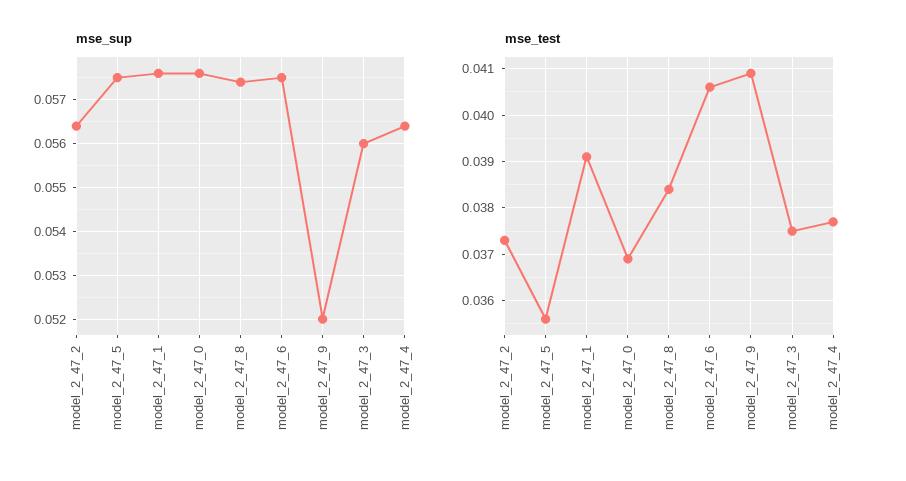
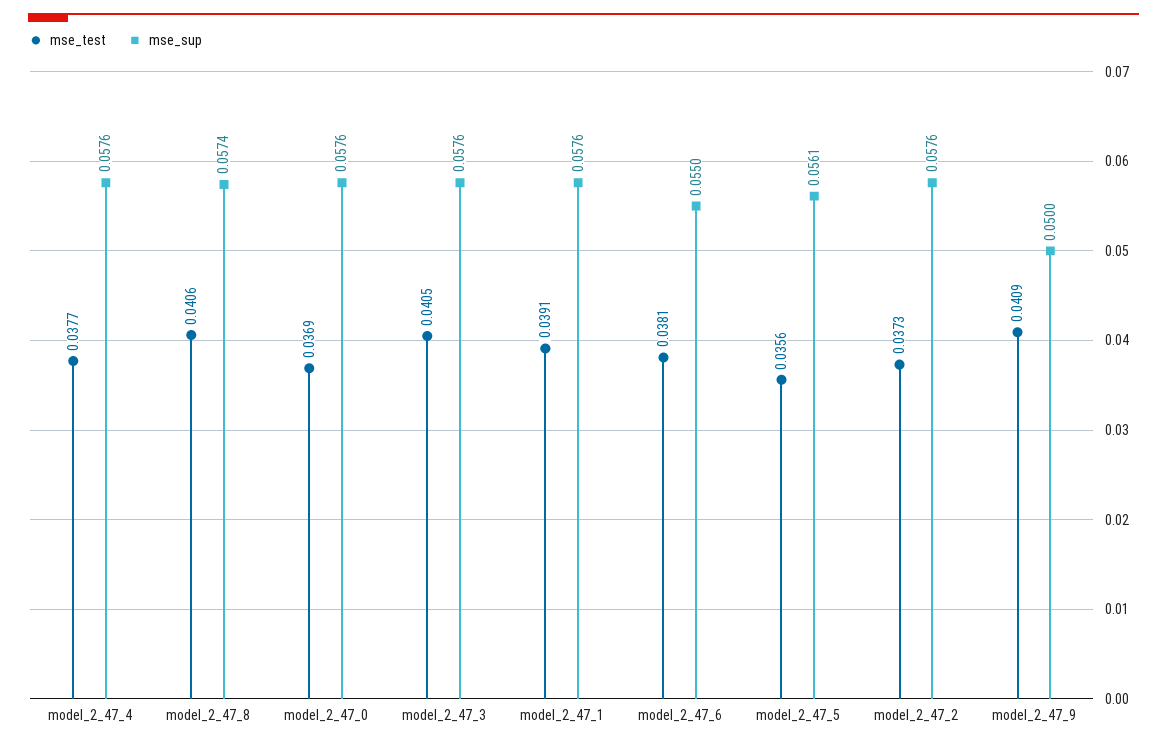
  {
    "mse_sup": {
-     "model_2_47_2": 0.0565,
+     "model_2_47_2": 0.0576,
-     "model_2_47_5": 0.0575,
+     "model_2_47_5": 0.0561,
      "model_2_47_1": 0.0576,
      "model_2_47_0": 0.0576,
      "model_2_47_8": 0.0574,
-     "model_2_47_6": 0.0575,
+     "model_2_47_6": 0.055,
-     "model_2_47_9": 0.052,
+     "model_2_47_9": 0.05,
-     "model_2_47_3": 0.056,
+     "model_2_47_3": 0.0576,
-     "model_2_47_4": 0.0565
+     "model_2_47_4": 0.0576
    },
    "mse_test": {
      "model_2_47_2": 0.0373,
      "model_2_47_5": 0.0356,
      "model_2_47_1": 0.0391,
      "model_2_47_0": 0.0369,
-     "model_2_47_8": 0.0385,
+     "model_2_47_8": 0.0406,
-     "model_2_47_6": 0.0405,
+     "model_2_47_6": 0.0381,
      "model_2_47_9": 0.0409,
-     "model_2_47_3": 0.0375,
+     "model_2_47_3": 0.0405,
      "model_2_47_4": 0.0377
    }
  }

